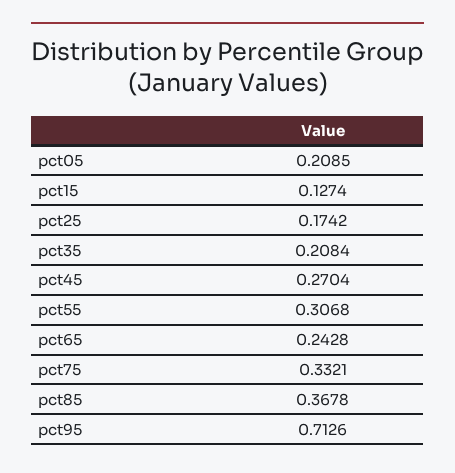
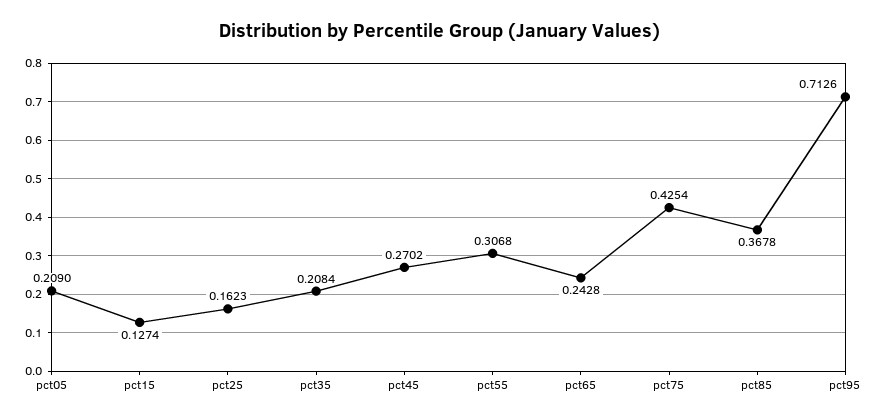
  {
-   "pct05": 0.2085,
+   "pct05": 0.209,
    "pct15": 0.1274,
-   "pct25": 0.1742,
+   "pct25": 0.1623,
    "pct35": 0.2084,
-   "pct45": 0.2704,
+   "pct45": 0.2702,
    "pct55": 0.3068,
    "pct65": 0.2428,
-   "pct75": 0.3321,
+   "pct75": 0.4254,
    "pct85": 0.3678,
    "pct95": 0.7126
  }

